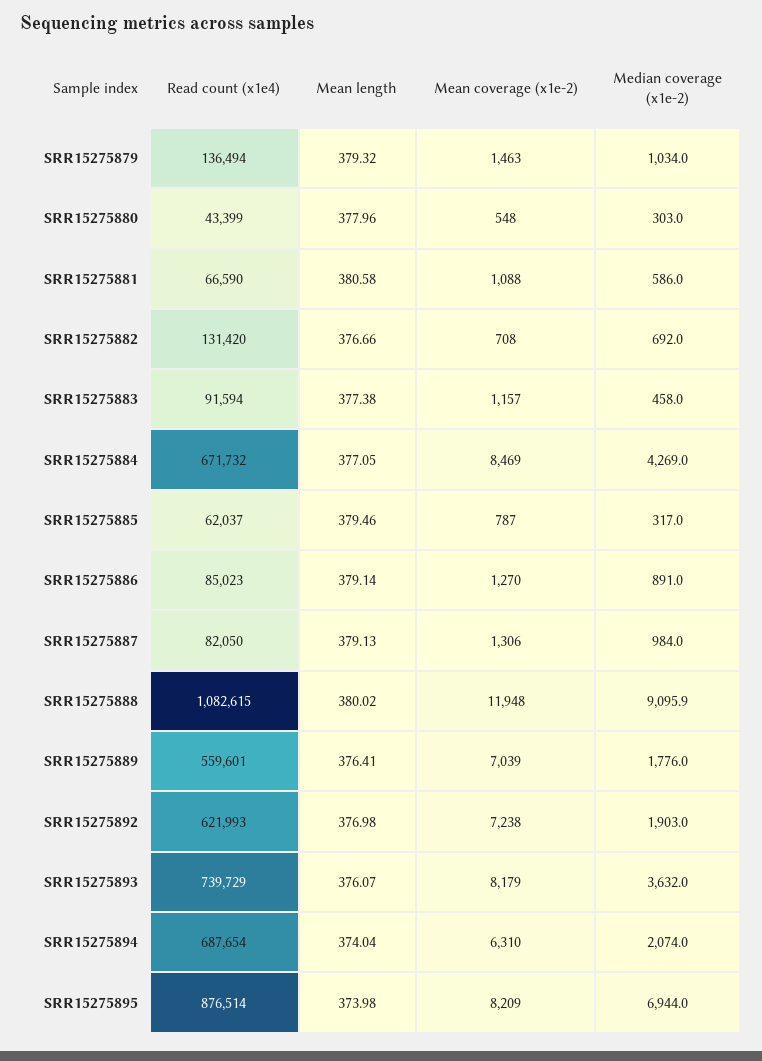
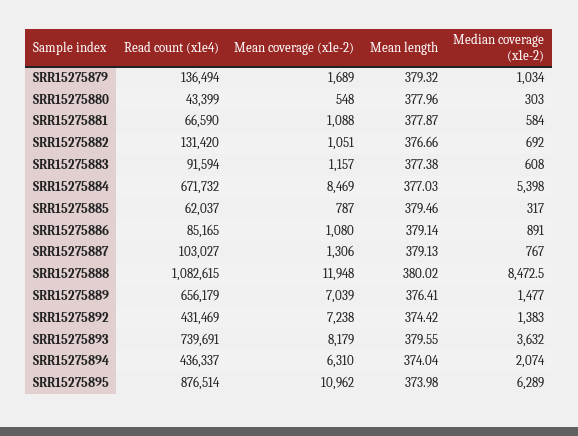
  {
    "Read count (x1e4)": {
      "SRR15275879": 136494,
      "SRR15275880": 43399,
      "SRR15275881": 66590,
      "SRR15275882": 131420,
      "SRR15275883": 91594,
      "SRR15275884": 671732,
      "SRR15275885": 62037,
-     "SRR15275886": 85023,
+     "SRR15275886": 85165,
-     "SRR15275887": 82050,
+     "SRR15275887": 103027,
      "SRR15275888": 1082615,
-     "SRR15275889": 559601,
+     "SRR15275889": 656179,
-     "SRR15275892": 621993,
+     "SRR15275892": 431469,
-     "SRR15275893": 739729,
+     "SRR15275893": 739691,
-     "SRR15275894": 687654,
+     "SRR15275894": 436337,
      "SRR15275895": 876514
    },
    "Mean length": {
      "SRR15275879": 379.32,
      "SRR15275880": 377.96,
-     "SRR15275881": 380.58,
+     "SRR15275881": 377.87,
      "SRR15275882": 376.66,
      "SRR15275883": 377.38,
-     "SRR15275884": 377.05,
+     "SRR15275884": 377.03,
      "SRR15275885": 379.46,
      "SRR15275886": 379.14,
      "SRR15275887": 379.13,
      "SRR15275888": 380.02,
      "SRR15275889": 376.41,
-     "SRR15275892": 376.98,
+     "SRR15275892": 374.42,
-     "SRR15275893": 376.07,
+     "SRR15275893": 379.55,
      "SRR15275894": 374.04,
      "SRR15275895": 373.98
    },
    "Mean coverage (x1e-2)": {
-     "SRR15275879": 1463,
+     "SRR15275879": 1689,
      "SRR15275880": 548,
      "SRR15275881": 1088,
-     "SRR15275882": 708,
+     "SRR15275882": 1051,
      "SRR15275883": 1157,
      "SRR15275884": 8469,
      "SRR15275885": 787,
-     "SRR15275886": 1270,
+     "SRR15275886": 1080,
      "SRR15275887": 1306,
      "SRR15275888": 11948,
      "SRR15275889": 7039,
      "SRR15275892": 7238,
      "SRR15275893": 8179,
      "SRR15275894": 6310,
-     "SRR15275895": 8209
+     "SRR15275895": 10962
    },
    "Median coverage (x1e-2)": {
      "SRR15275879": 1034,
      "SRR15275880": 303,
-     "SRR15275881": 586,
+     "SRR15275881": 584,
      "SRR15275882": 692,
-     "SRR15275883": 458,
+     "SRR15275883": 608,
-     "SRR15275884": 4269,
+     "SRR15275884": 5398,
      "SRR15275885": 317,
      "SRR15275886": 891,
-     "SRR15275887": 984,
+     "SRR15275887": 767,
-     "SRR15275888": 9095.9,
+     "SRR15275888": 8472.5,
-     "SRR15275889": 1776,
+     "SRR15275889": 1477,
-     "SRR15275892": 1903,
+     "SRR15275892": 1383,
      "SRR15275893": 3632,
      "SRR15275894": 2074,
-     "SRR15275895": 6944
+     "SRR15275895": 6289
    }
  }

